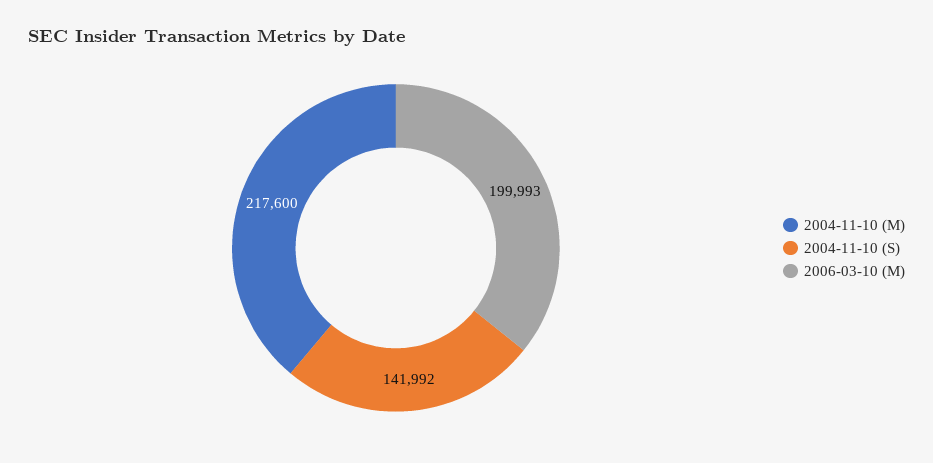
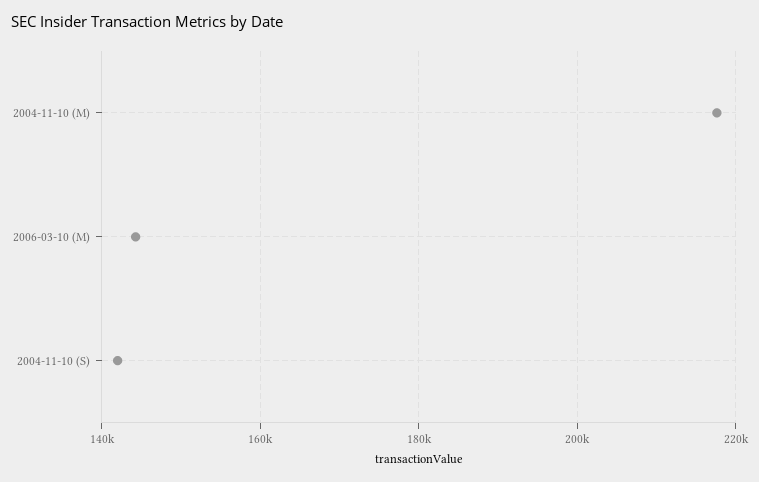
  {
    "2004-11-10 (M)": 217600,
    "2004-11-10 (S)": 141992,
-   "2006-03-10 (M)": 199993
+   "2006-03-10 (M)": 144000
  }

